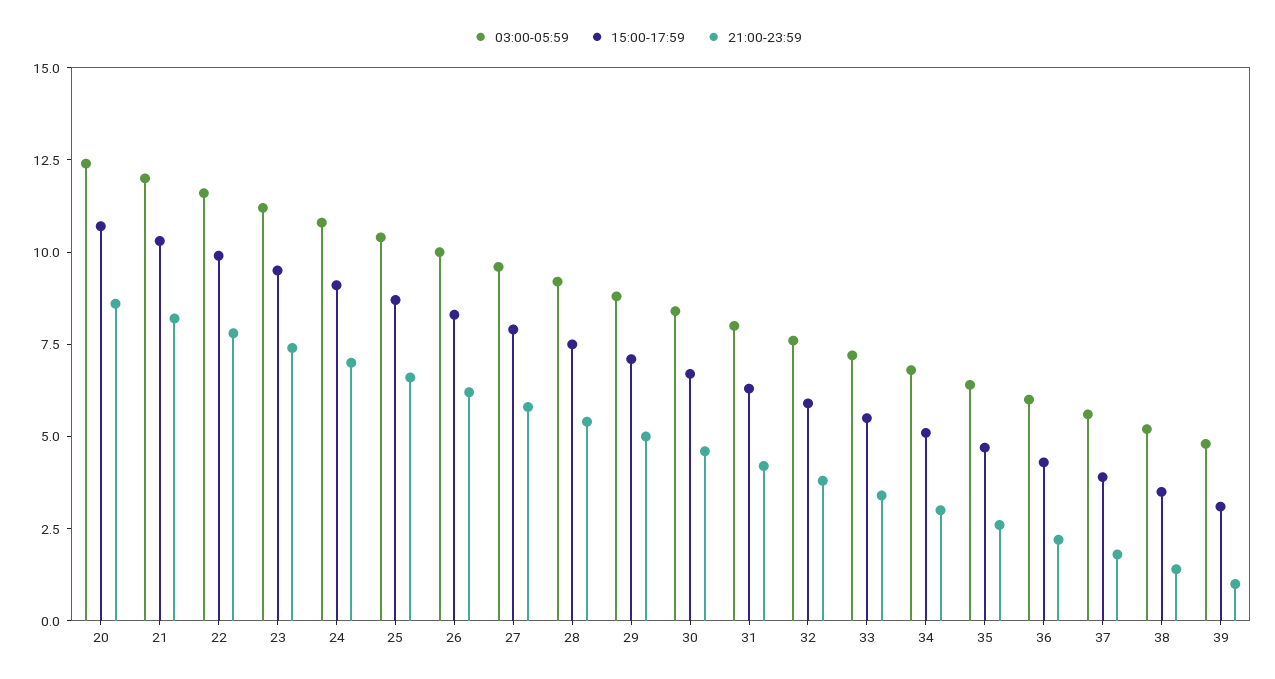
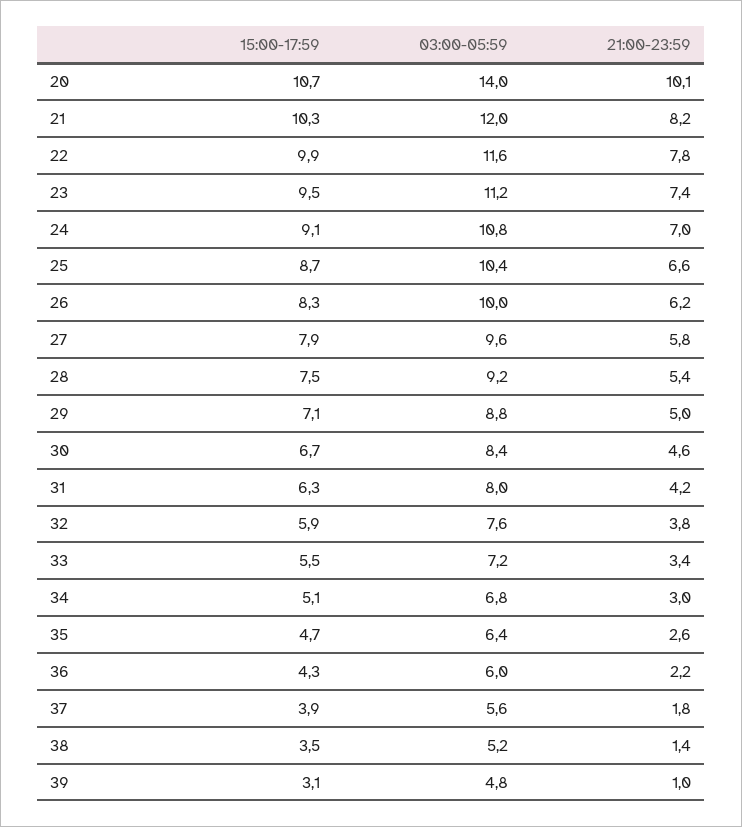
  {
    "03:00-05:59": {
-     "20": 12.5,
+     "20": 14,
      "21": 12,
      "22": 11.6,
      "23": 11.2,
      "24": 10.8,
      "25": 10.4,
      "26": 10,
      "27": 9.6,
      "28": 9.2,
      "29": 8.8,
      "30": 8.4,
      "31": 8,
      "32": 7.6,
      "33": 7.2,
      "34": 6.8,
      "35": 6.4,
      "36": 6,
      "37": 5.6,
      "38": 5.2,
      "39": 4.8
    },
    "15:00-17:59": {
      "20": 10.7,
      "21": 10.3,
      "22": 9.9,
      "23": 9.5,
      "24": 9.1,
      "25": 8.7,
      "26": 8.3,
      "27": 7.9,
      "28": 7.5,
      "29": 7.1,
      "30": 6.7,
      "31": 6.3,
      "32": 5.9,
      "33": 5.5,
      "34": 5.1,
      "35": 4.7,
      "36": 4.3,
      "37": 3.9,
      "38": 3.5,
      "39": 3.1
    },
    "21:00-23:59": {
-     "20": 8.5,
+     "20": 10.1,
      "21": 8.2,
      "22": 7.8,
      "23": 7.4,
      "24": 7,
      "25": 6.6,
      "26": 6.2,
      "27": 5.8,
      "28": 5.4,
      "29": 5,
      "30": 4.6,
      "31": 4.2,
      "32": 3.8,
      "33": 3.4,
      "34": 3,
      "35": 2.6,
      "36": 2.2,
      "37": 1.8,
      "38": 1.4,
      "39": 1
    }
  }

